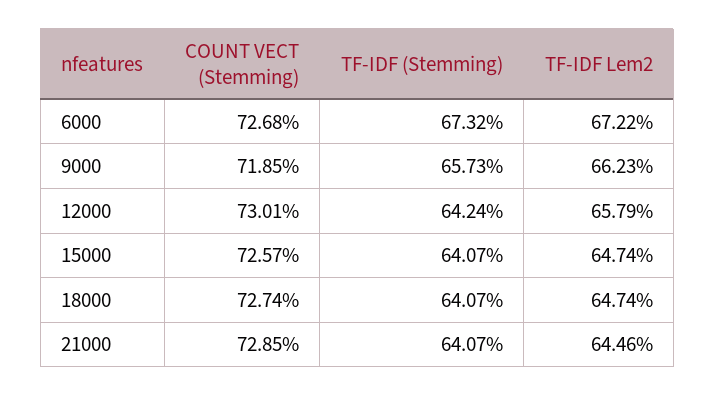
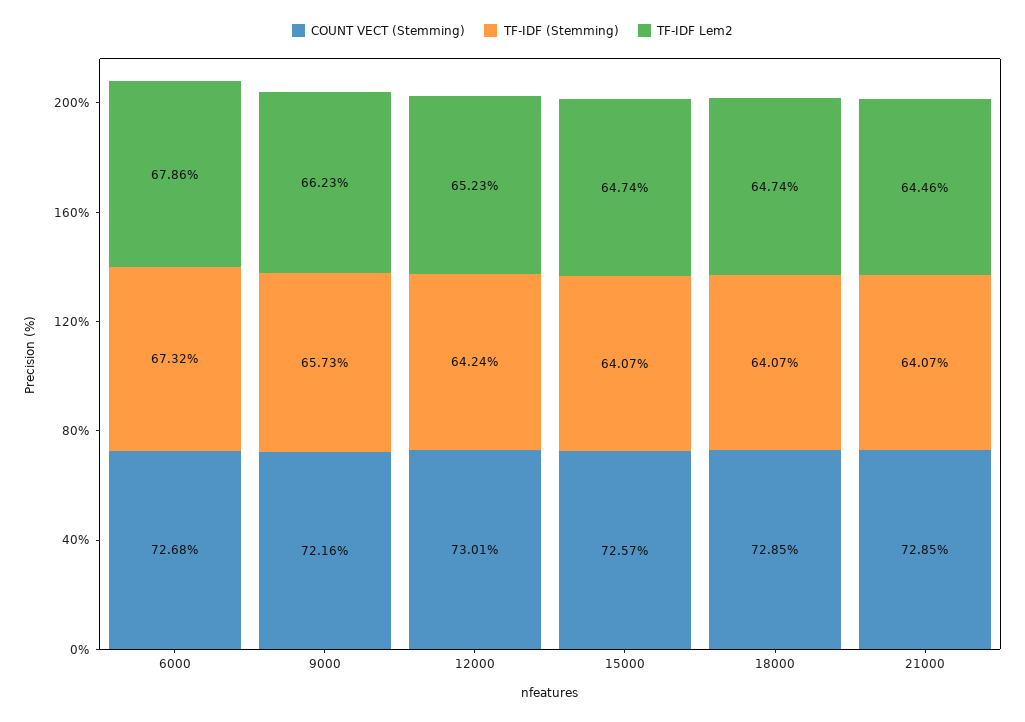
  {
    "COUNT VECT (Stemming)": {
      "6000": 72.68,
-     "9000": 71.85,
+     "9000": 72.16,
      "12000": 73.01,
      "15000": 72.57,
-     "18000": 72.74,
+     "18000": 72.85,
      "21000": 72.85
    },
    "TF-IDF (Stemming)": {
      "6000": 67.32,
      "9000": 65.73,
      "12000": 64.24,
      "15000": 64.07,
      "18000": 64.07,
      "21000": 64.07
    },
    "TF-IDF Lem2": {
-     "6000": 67.22,
+     "6000": 67.86,
      "9000": 66.23,
-     "12000": 65.79,
+     "12000": 65.23,
      "15000": 64.74,
      "18000": 64.74,
      "21000": 64.46
    }
  }

